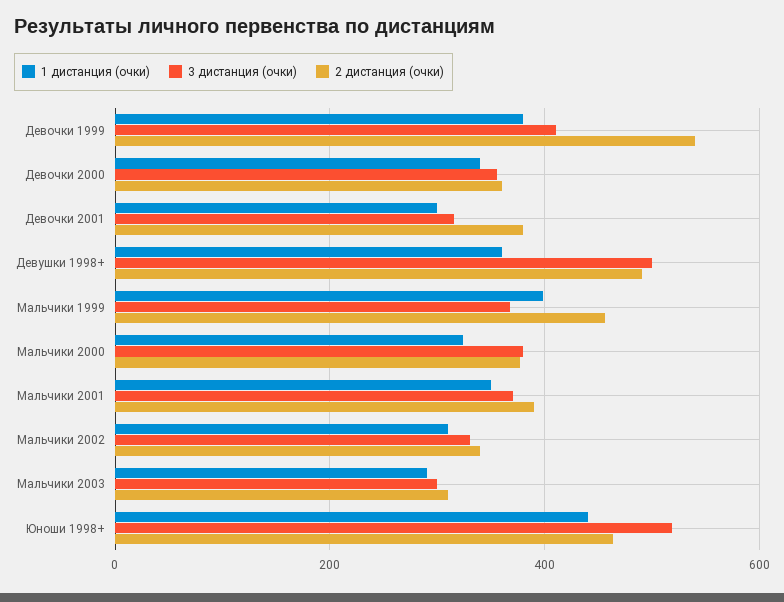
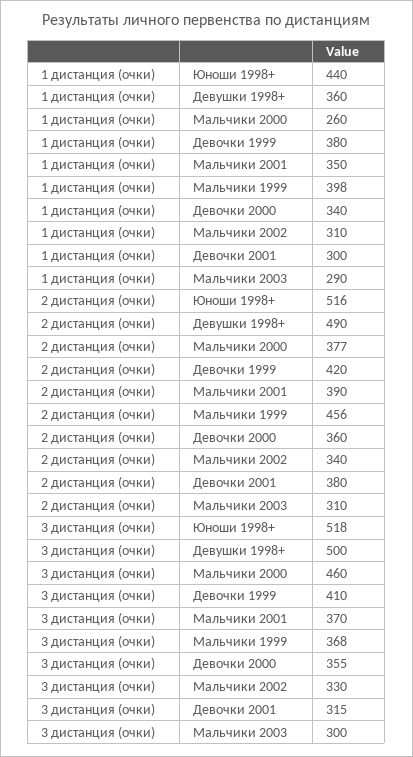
  {
    "1 дистанция (очки)": {
      "Девочки 1999": 380,
      "Девочки 2000": 340,
      "Девочки 2001": 300,
      "Девушки 1998+": 360,
      "Мальчики 1999": 398,
-     "Мальчики 2000": 320,
+     "Мальчики 2000": 260,
      "Мальчики 2001": 350,
      "Мальчики 2002": 310,
      "Мальчики 2003": 290,
      "Юноши 1998+": 440
    },
    "3 дистанция (очки)": {
      "Девочки 1999": 410,
      "Девочки 2000": 355,
      "Девочки 2001": 315,
      "Девушки 1998+": 500,
      "Мальчики 1999": 368,
-     "Мальчики 2000": 380,
+     "Мальчики 2000": 460,
      "Мальчики 2001": 370,
      "Мальчики 2002": 330,
      "Мальчики 2003": 300,
      "Юноши 1998+": 518
    },
    "2 дистанция (очки)": {
-     "Девочки 1999": 540,
+     "Девочки 1999": 420,
      "Девочки 2000": 360,
      "Девочки 2001": 380,
      "Девушки 1998+": 490,
      "Мальчики 1999": 456,
      "Мальчики 2000": 377,
      "Мальчики 2001": 390,
      "Мальчики 2002": 340,
      "Мальчики 2003": 310,
-     "Юноши 1998+": 460
+     "Юноши 1998+": 516
    }
  }

